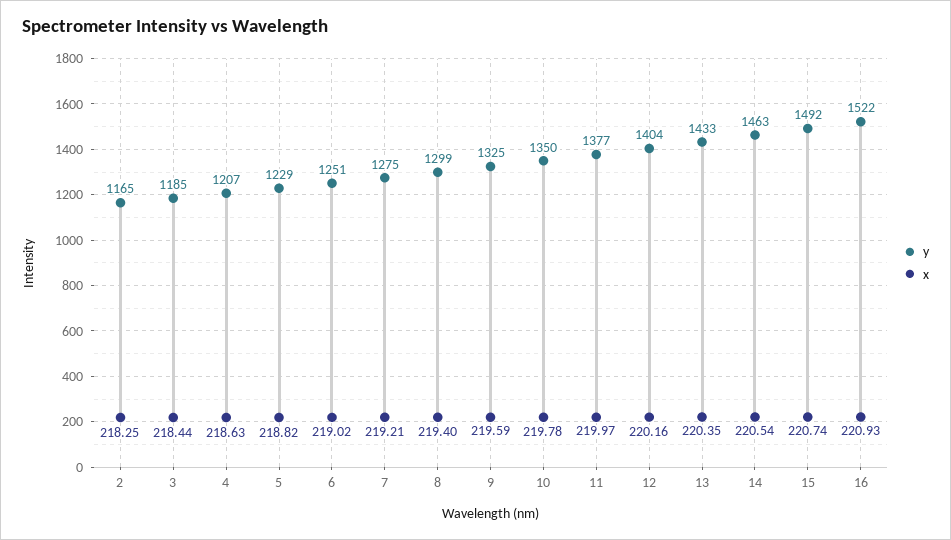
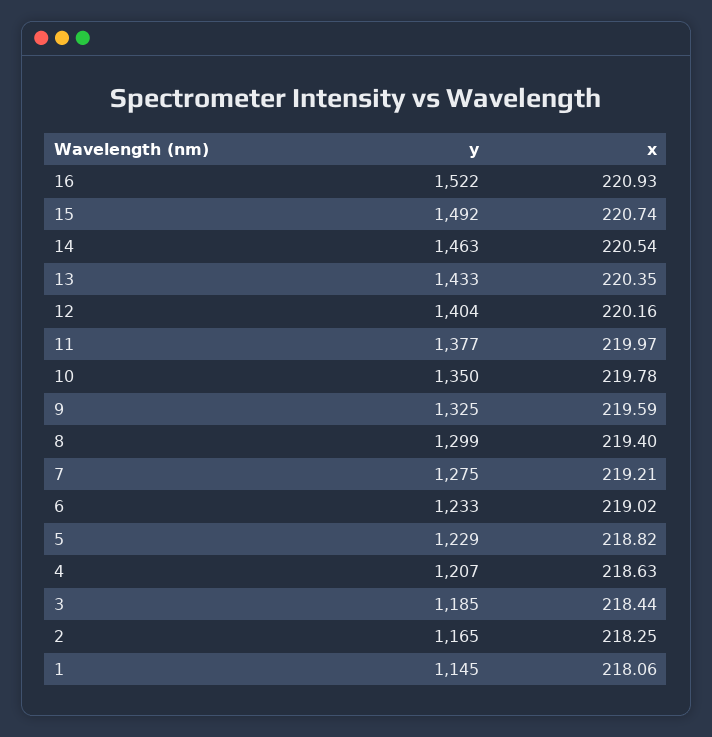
  {
    "y": {
      "2": 1165,
      "3": 1185,
      "4": 1207,
      "5": 1229,
-     "6": 1251,
+     "6": 1233,
      "7": 1275,
      "8": 1299,
      "9": 1325,
      "10": 1350,
      "11": 1377,
      "12": 1404,
      "13": 1433,
      "14": 1463,
      "15": 1492,
-     "16": 1522
+     "16": 1522,
+     "1": 1145
    },
    "x": {
      "2": 218.25,
      "3": 218.44,
      "4": 218.63,
      "5": 218.82,
      "6": 219.02,
      "7": 219.21,
      "8": 219.4,
      "9": 219.59,
      "10": 219.78,
      "11": 219.97,
      "12": 220.16,
      "13": 220.35,
      "14": 220.54,
      "15": 220.74,
-     "16": 220.93
+     "16": 220.93,
+     "1": 218.06
    }
  }

